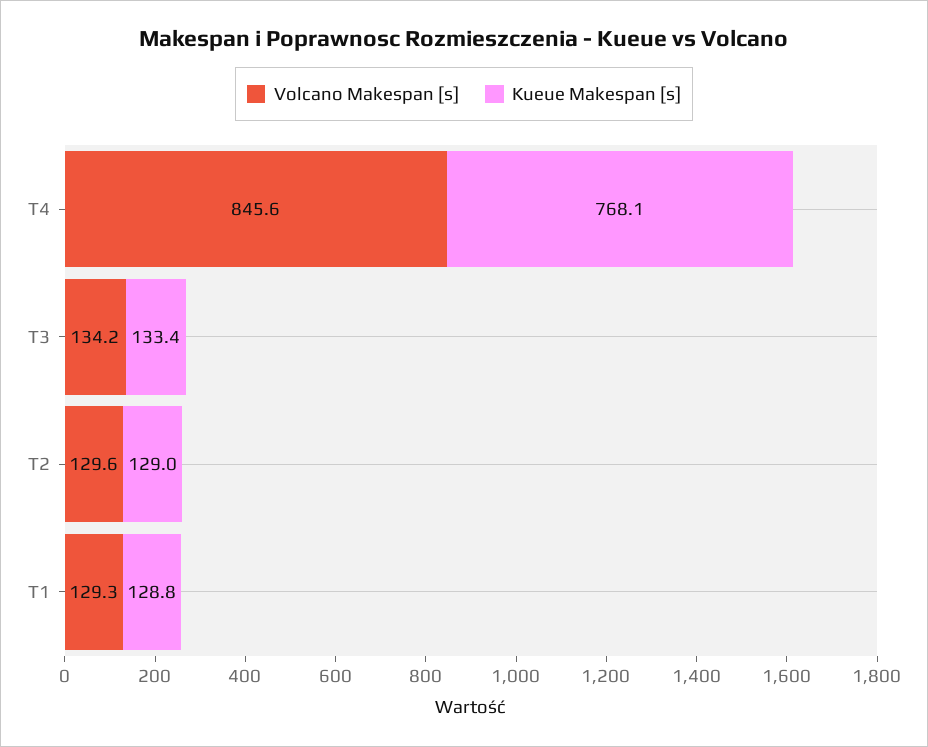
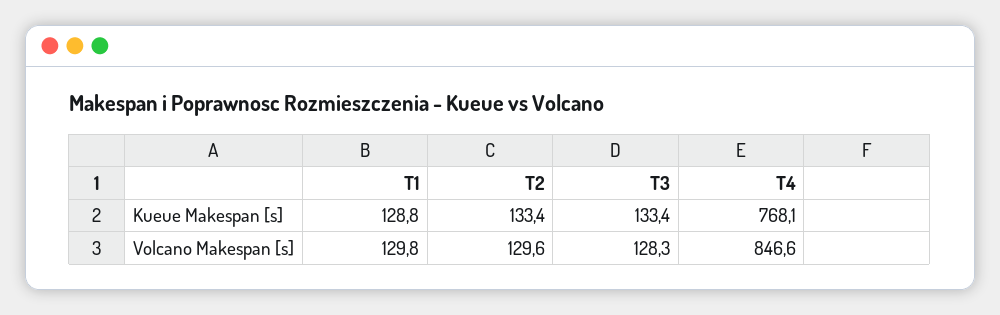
  {
    "Volcano Makespan [s]": {
-     "T4": 845.6,
+     "T4": 846.6,
-     "T3": 134.2,
+     "T3": 128.3,
      "T2": 129.6,
-     "T1": 129.3
+     "T1": 129.8
    },
    "Kueue Makespan [s]": {
      "T4": 768.1,
      "T3": 133.4,
-     "T2": 129,
+     "T2": 133.4,
      "T1": 128.8
    }
  }

